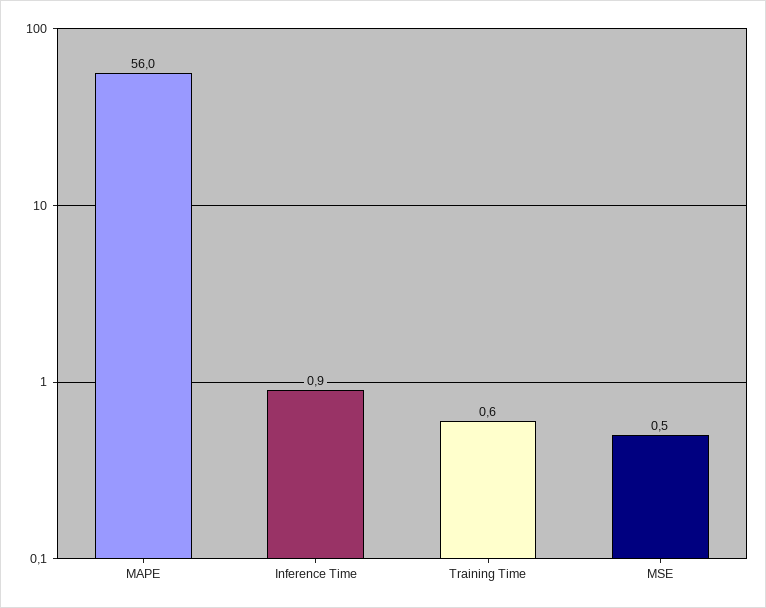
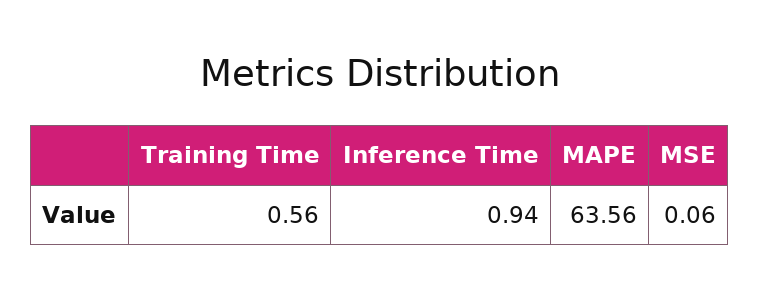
  {
-   "MAPE": 56,
+   "MAPE": 63.56,
    "Inference Time": 0.94,
    "Training Time": 0.56,
-   "MSE": 0.5
+   "MSE": 0.06
  }

